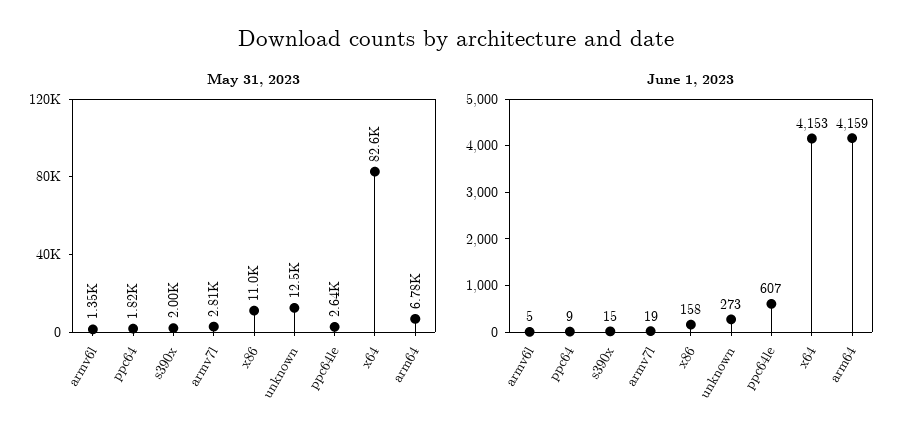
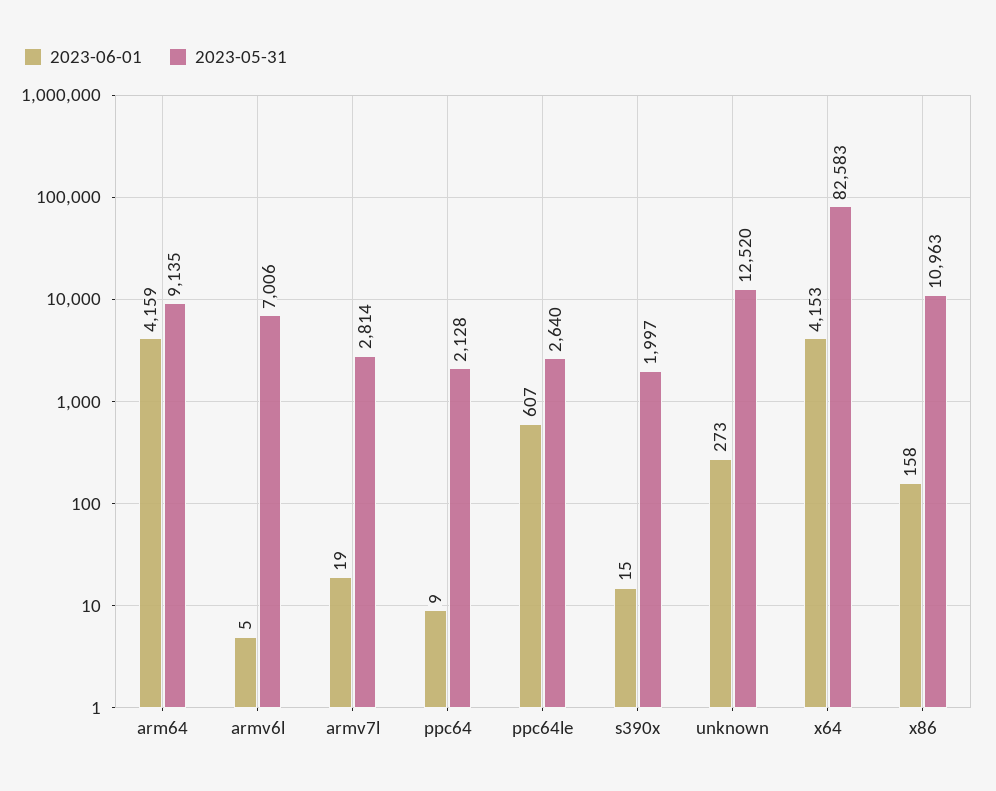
  {
    "May 31, 2023": {
-     "armv6l": 1350,
+     "armv6l": 7006,
-     "ppc64": 1820,
+     "ppc64": 2128,
      "s390x": 1997,
      "armv7l": 2814,
      "x86": 10963,
      "unknown": 12520,
      "ppc64le": 2640,
      "x64": 82583,
-     "arm64": 6780
+     "arm64": 9135
    },
    "June 1, 2023": {
      "armv6l": 5,
      "ppc64": 9,
      "s390x": 15,
      "armv7l": 19,
      "x86": 158,
      "unknown": 273,
      "ppc64le": 607,
      "x64": 4153,
      "arm64": 4159
    }
  }

